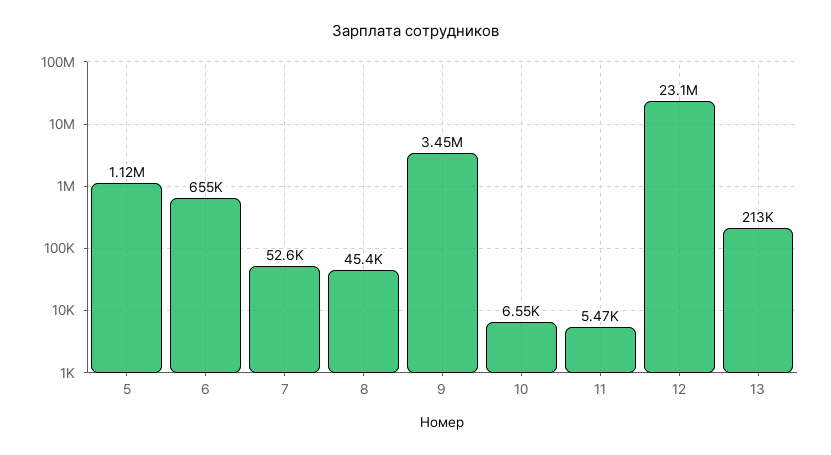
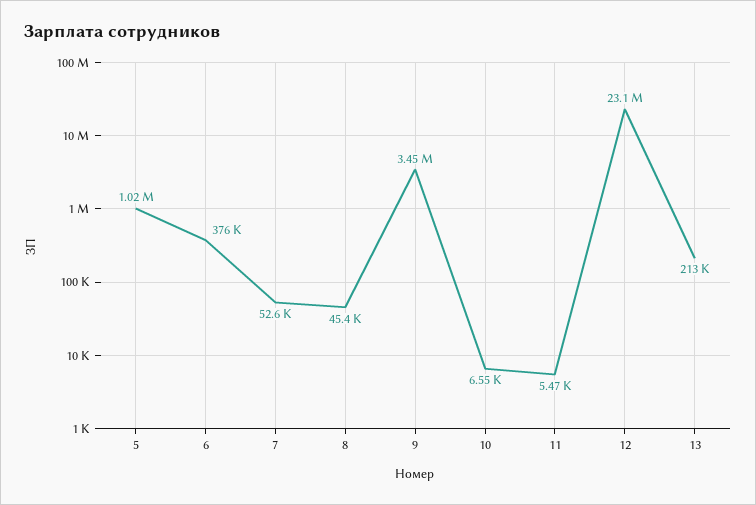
  {
-   "5": 1120000,
+   "5": 1020000,
-   "6": 655000,
+   "6": 376000,
    "7": 52600,
    "8": 45400,
    "9": 3450000,
    "10": 6550,
    "11": 5470,
    "12": 23100000,
    "13": 213000
  }

